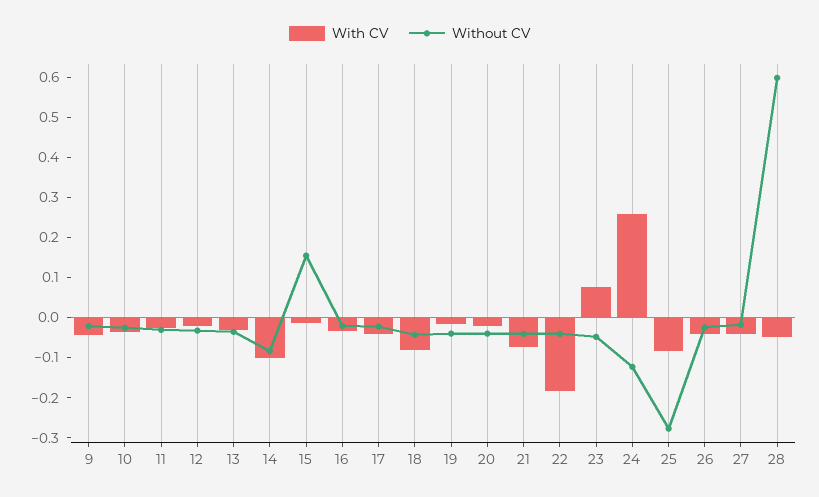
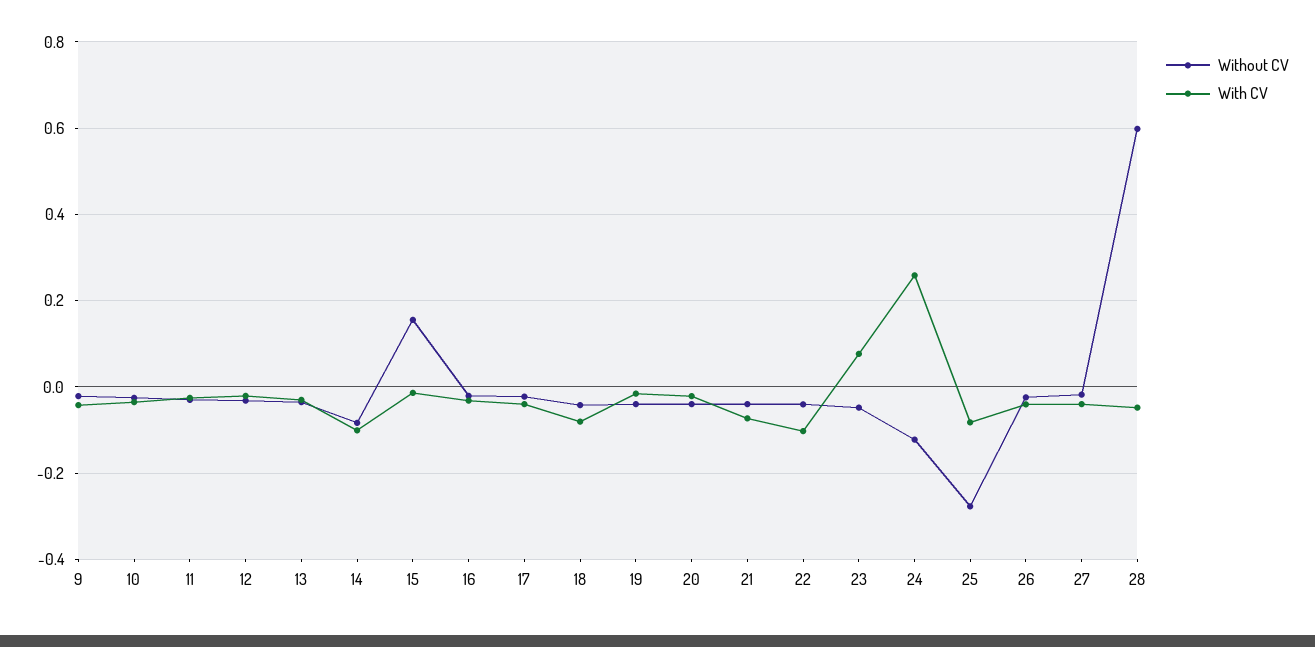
  {
    "With CV": {
      "9": -0.04,
      "10": -0.04,
      "11": -0.02,
      "12": -0.02,
      "13": -0.04,
      "14": -0.1,
      "15": -0.02,
      "16": -0.04,
      "17": -0.04,
      "18": -0.08,
      "19": -0.02,
      "20": -0.02,
      "21": -0.08,
-     "22": -0.18,
+     "22": -0.1,
      "23": 0.08,
      "24": 0.26,
      "25": -0.08,
      "26": -0.04,
      "27": -0.04,
      "28": -0.04
    },
    "Without CV": {
      "9": -0.02,
      "10": -0.02,
      "11": -0.04,
      "12": -0.04,
      "13": -0.04,
      "14": -0.08,
      "15": 0.16,
      "16": -0.02,
      "17": -0.02,
      "18": -0.04,
      "19": -0.04,
      "20": -0.04,
      "21": -0.04,
      "22": -0.04,
      "23": -0.04,
      "24": -0.12,
      "25": -0.28,
      "26": -0.02,
      "27": -0.02,
      "28": 0.6
    }
  }

